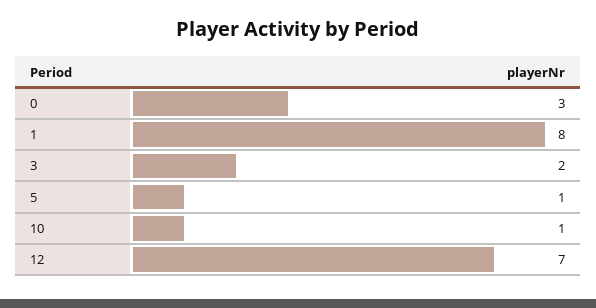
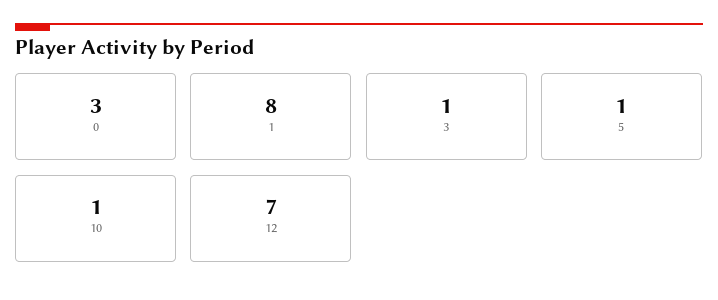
  {
    "0": 3,
    "1": 8,
-   "3": 2,
+   "3": 1,
    "5": 1,
    "10": 1,
    "12": 7
  }

